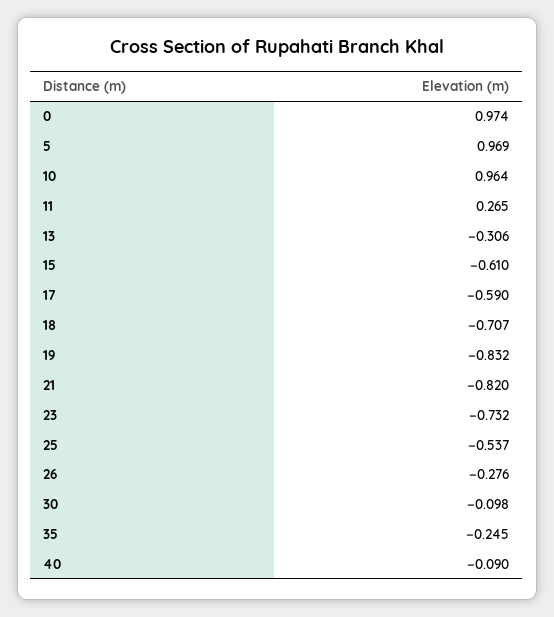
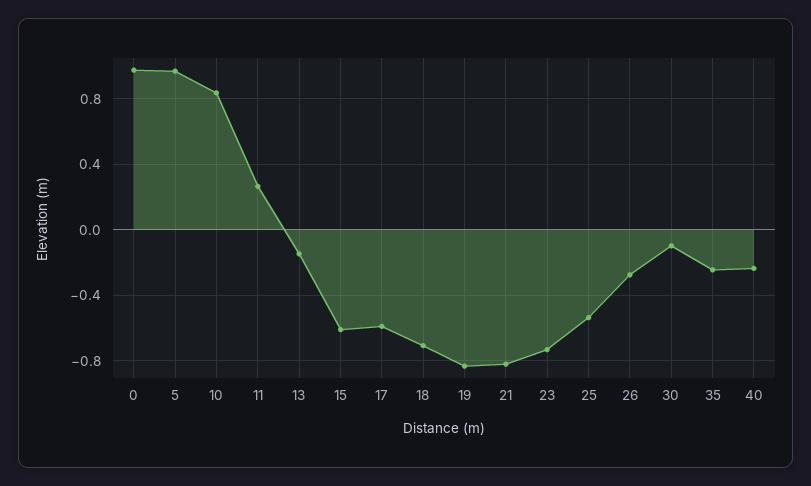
  {
    "0": 0.974,
    "5": 0.969,
-   "10": 0.964,
+   "10": 0.85,
    "11": 0.265,
-   "13": -0.306,
+   "13": -0.15,
    "15": -0.61,
    "17": -0.59,
    "18": -0.707,
    "19": -0.832,
    "21": -0.82,
    "23": -0.732,
    "25": -0.537,
    "26": -0.276,
    "30": -0.098,
    "35": -0.245,
-   "40": -0.09
+   "40": -0.25
  }

